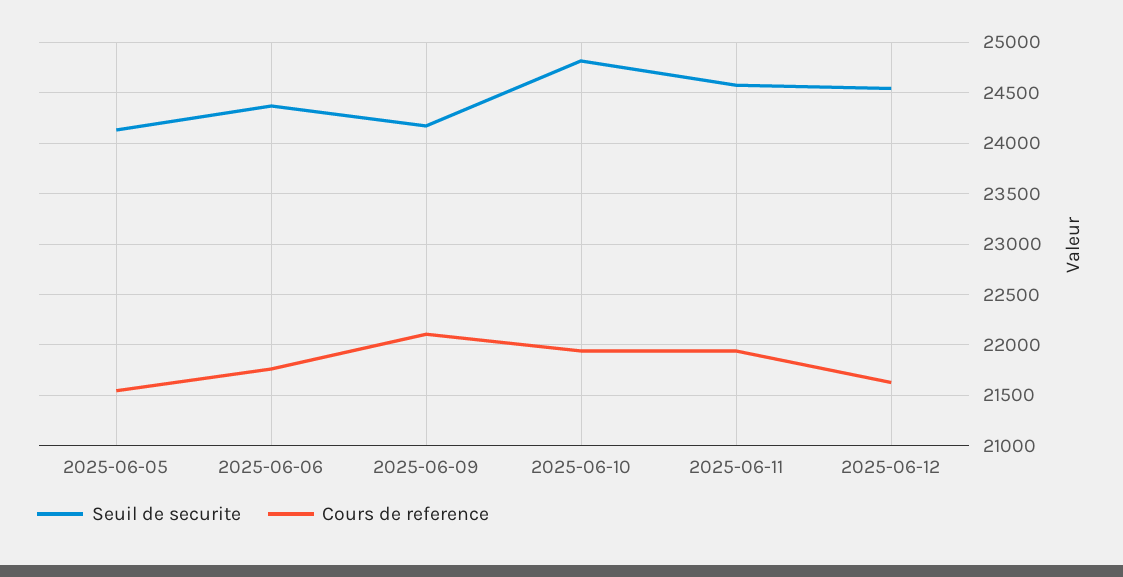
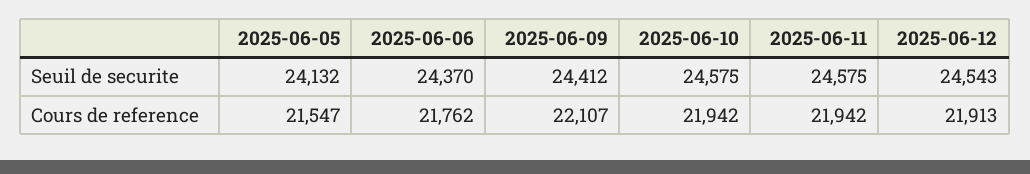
  {
    "Seuil de securite": {
      "2025-06-05": 24132,
      "2025-06-06": 24370,
-     "2025-06-09": 24200,
+     "2025-06-09": 24412,
-     "2025-06-10": 24800,
+     "2025-06-10": 24575,
      "2025-06-11": 24575,
      "2025-06-12": 24543
    },
    "Cours de reference": {
      "2025-06-05": 21547,
      "2025-06-06": 21762,
      "2025-06-09": 22107,
      "2025-06-10": 21942,
      "2025-06-11": 21942,
-     "2025-06-12": 21600
+     "2025-06-12": 21913
    }
  }

